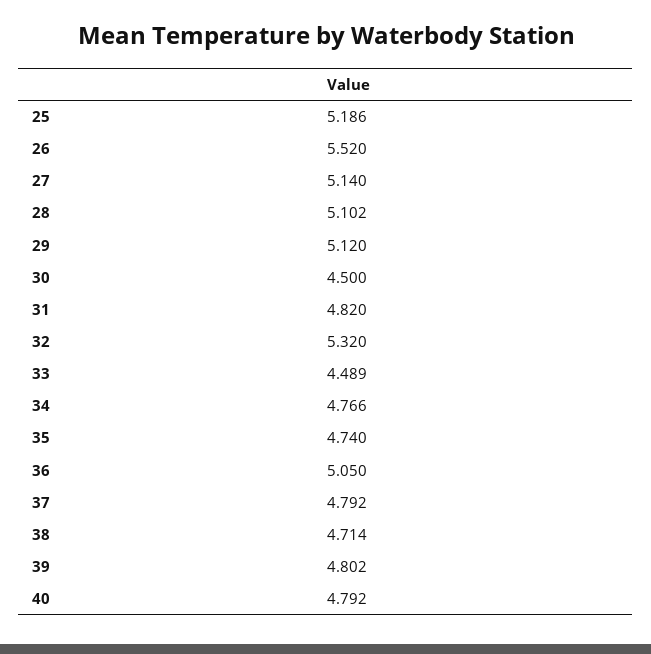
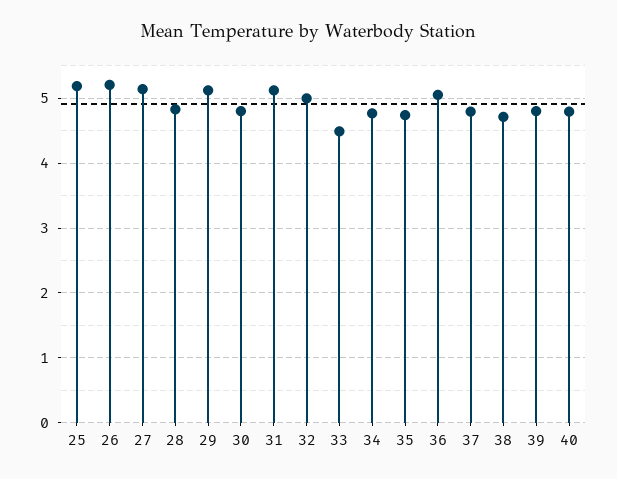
  {
    "25": 5.186,
-   "26": 5.52,
+   "26": 5.2,
    "27": 5.14,
-   "28": 5.102,
+   "28": 4.8,
    "29": 5.12,
-   "30": 4.5,
+   "30": 4.8,
-   "31": 4.82,
+   "31": 5.1,
-   "32": 5.32,
+   "32": 5,
    "33": 4.489,
    "34": 4.766,
    "35": 4.74,
    "36": 5.05,
    "37": 4.792,
    "38": 4.714,
    "39": 4.802,
    "40": 4.792
  }

